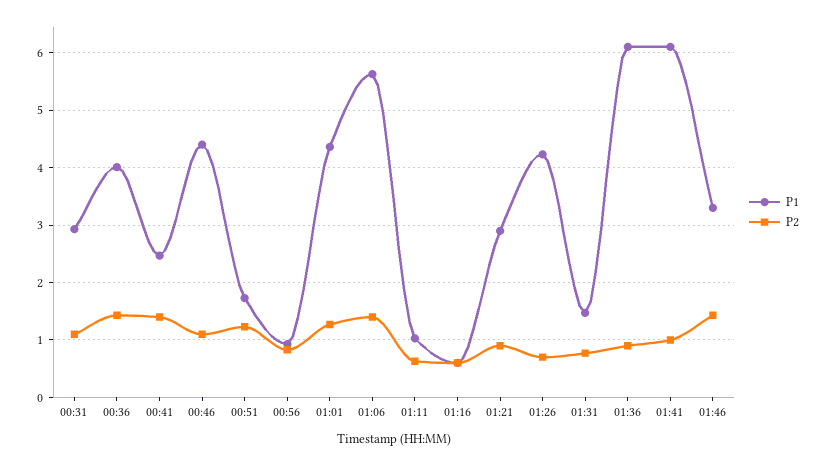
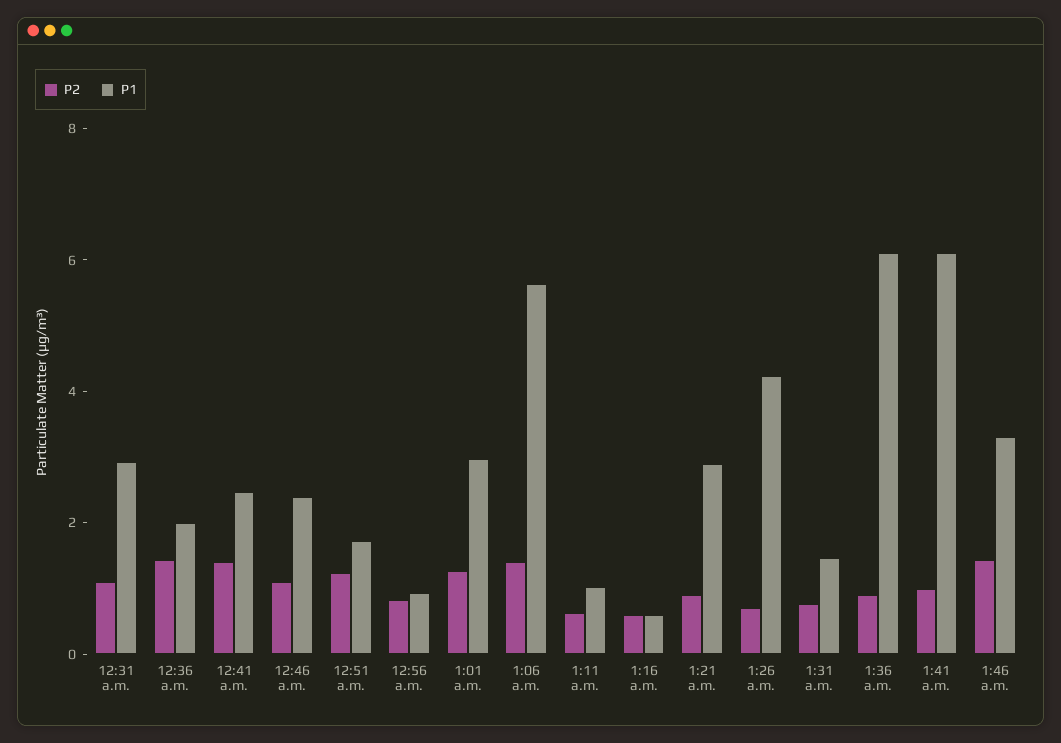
  {
    "P1": {
      "00:31": 3,
-     "00:36": 4,
+     "00:36": 2,
      "00:41": 2.4,
-     "00:46": 4.4,
+     "00:46": 2.5,
      "00:51": 1.8,
      "00:56": 1,
-     "01:01": 4.4,
+     "01:01": 3,
      "01:06": 5.6,
      "01:11": 1,
      "01:16": 0.6,
      "01:21": 3,
      "01:26": 4.2,
      "01:31": 1.4,
      "01:36": 6.2,
      "01:41": 6.2,
      "01:46": 3.4
    },
    "P2": {
      "00:31": 1.2,
      "00:36": 1.4,
      "00:41": 1.4,
      "00:46": 1.2,
      "00:51": 1.2,
      "00:56": 0.8,
      "01:01": 1.2,
      "01:06": 1.4,
      "01:11": 0.6,
      "01:16": 0.6,
      "01:21": 1,
      "01:26": 0.8,
      "01:31": 0.8,
      "01:36": 1,
      "01:41": 1,
      "01:46": 1.4
    }
  }

